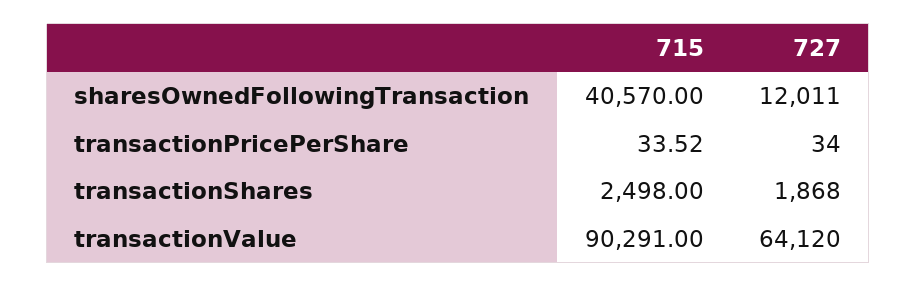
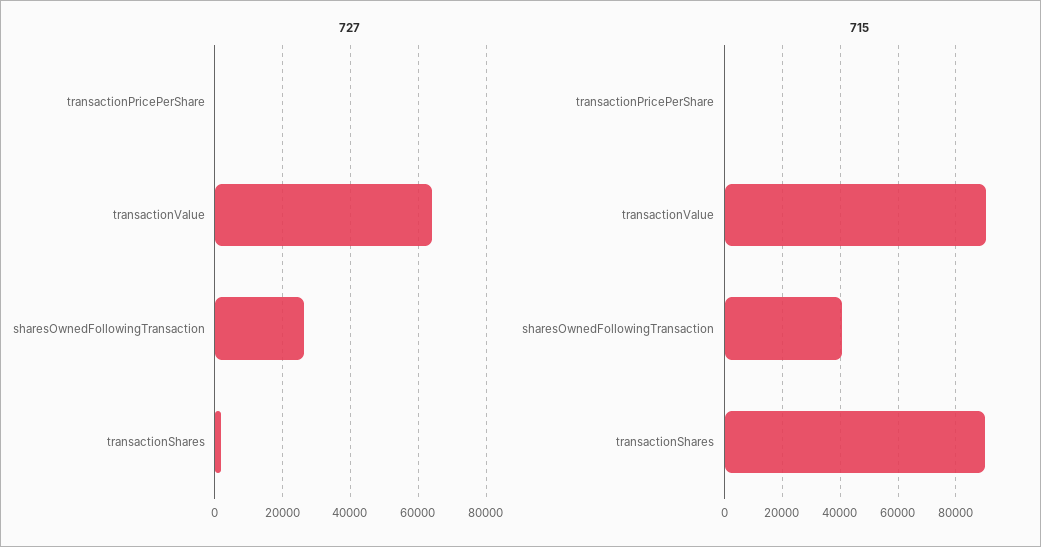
  {
    "715": {
      "sharesOwnedFollowingTransaction": 40570,
      "transactionPricePerShare": 33.52,
-     "transactionShares": 2498,
+     "transactionShares": 90000,
      "transactionValue": 90291
    },
    "727": {
-     "sharesOwnedFollowingTransaction": 12011,
+     "sharesOwnedFollowingTransaction": 26000,
      "transactionPricePerShare": 34,
      "transactionShares": 1868,
      "transactionValue": 64120
    }
  }

